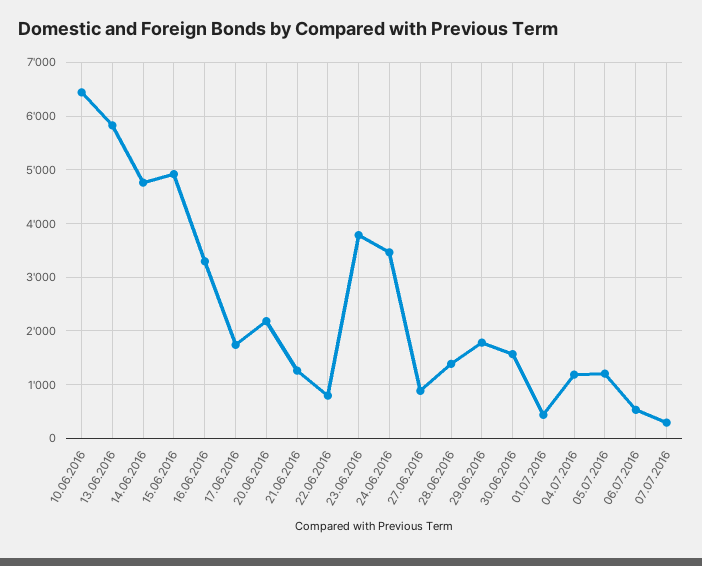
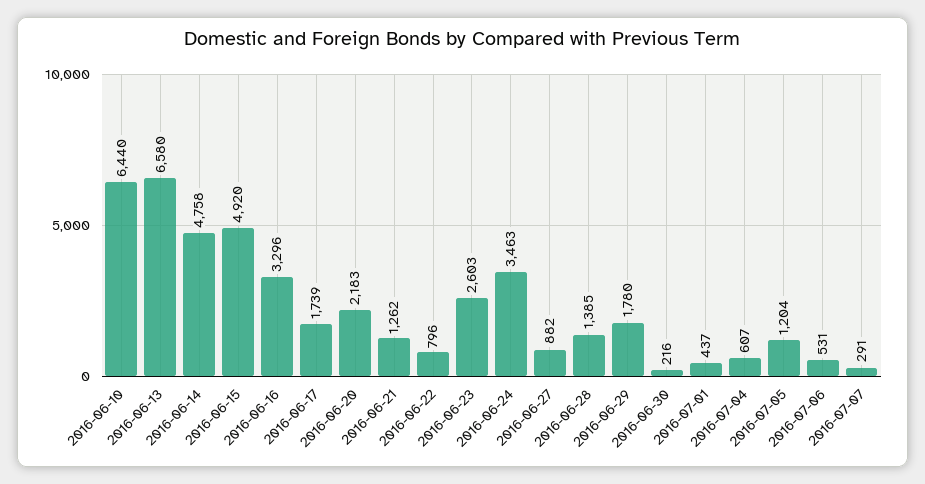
  {
    "10.06.2016": 6440,
-   "13.06.2016": 5800,
+   "13.06.2016": 6580,
    "14.06.2016": 4758,
    "15.06.2016": 4920,
    "16.06.2016": 3296,
    "17.06.2016": 1739,
    "20.06.2016": 2183,
    "21.06.2016": 1262,
    "22.06.2016": 796,
-   "23.06.2016": 3800,
+   "23.06.2016": 2603,
    "24.06.2016": 3463,
    "27.06.2016": 882,
    "28.06.2016": 1385,
    "29.06.2016": 1780,
-   "30.06.2016": 1600,
+   "30.06.2016": 216,
    "01.07.2016": 437,
-   "04.07.2016": 1200,
+   "04.07.2016": 607,
    "05.07.2016": 1204,
    "06.07.2016": 531,
    "07.07.2016": 291
  }

